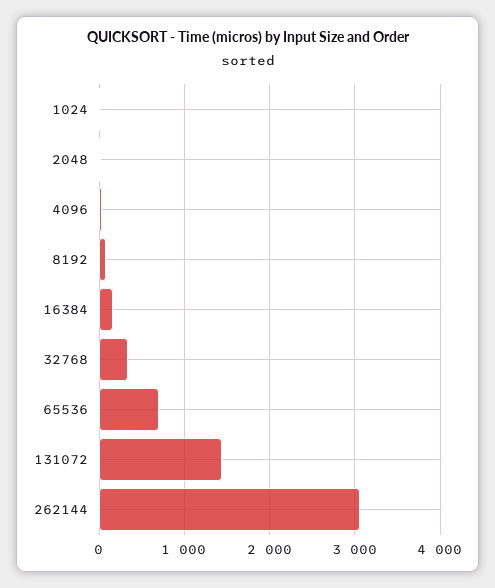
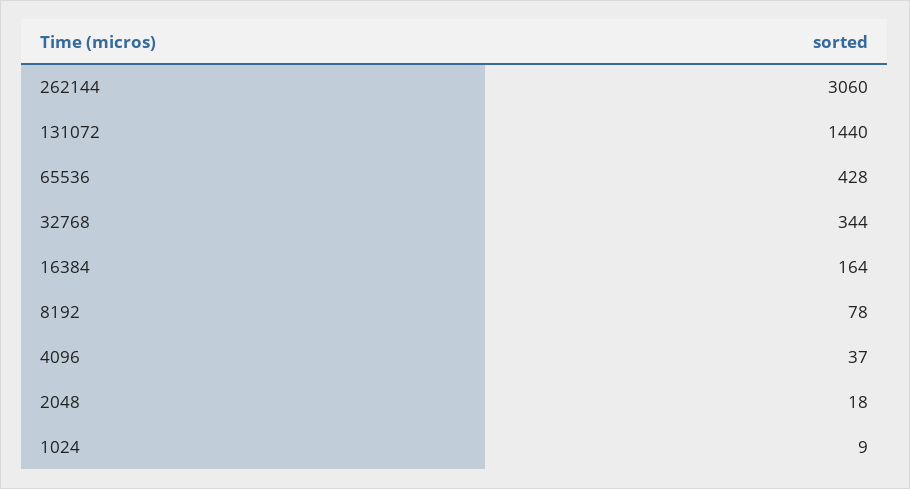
  {
    "1024": 9,
    "2048": 18,
    "4096": 37,
    "8192": 78,
    "16384": 164,
    "32768": 344,
-   "65536": 700,
+   "65536": 428,
    "131072": 1440,
    "262144": 3060
  }

